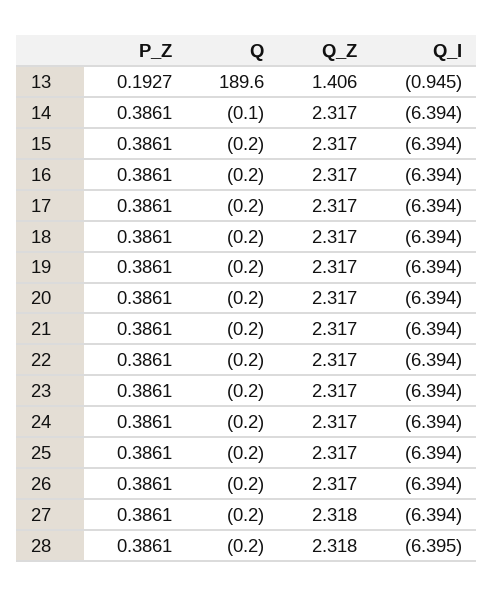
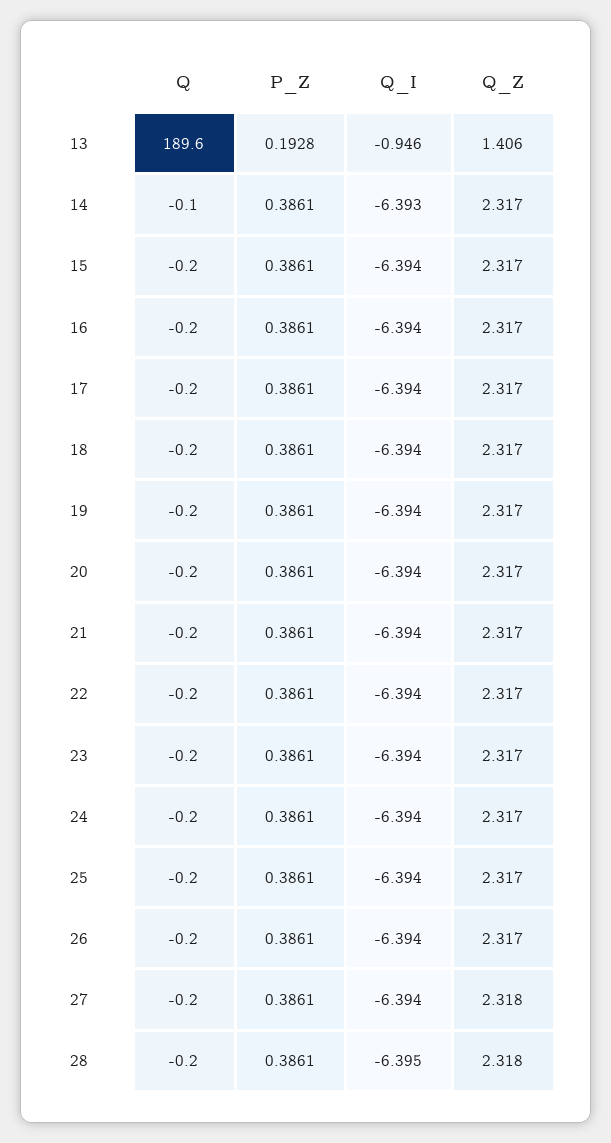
  {
    "P_Z": {
-     "13": 0.1927,
+     "13": 0.1928,
      "14": 0.3861,
      "15": 0.3861,
      "16": 0.3861,
      "17": 0.3861,
      "18": 0.3861,
      "19": 0.3861,
      "20": 0.3861,
      "21": 0.3861,
      "22": 0.3861,
      "23": 0.3861,
      "24": 0.3861,
      "25": 0.3861,
      "26": 0.3861,
      "27": 0.3861,
      "28": 0.3861
    },
    "Q": {
      "13": 189.6,
      "14": -0.1,
      "15": -0.2,
      "16": -0.2,
      "17": -0.2,
      "18": -0.2,
      "19": -0.2,
      "20": -0.2,
      "21": -0.2,
      "22": -0.2,
      "23": -0.2,
      "24": -0.2,
      "25": -0.2,
      "26": -0.2,
      "27": -0.2,
      "28": -0.2
    },
    "Q_Z": {
      "13": 1.406,
      "14": 2.317,
      "15": 2.317,
      "16": 2.317,
      "17": 2.317,
      "18": 2.317,
      "19": 2.317,
      "20": 2.317,
      "21": 2.317,
      "22": 2.317,
      "23": 2.317,
      "24": 2.317,
      "25": 2.317,
      "26": 2.317,
      "27": 2.318,
      "28": 2.318
    },
    "Q_I": {
-     "13": -0.945,
+     "13": -0.946,
-     "14": -6.394,
+     "14": -6.393,
      "15": -6.394,
      "16": -6.394,
      "17": -6.394,
      "18": -6.394,
      "19": -6.394,
      "20": -6.394,
      "21": -6.394,
      "22": -6.394,
      "23": -6.394,
      "24": -6.394,
      "25": -6.394,
      "26": -6.394,
      "27": -6.394,
      "28": -6.395
    }
  }

